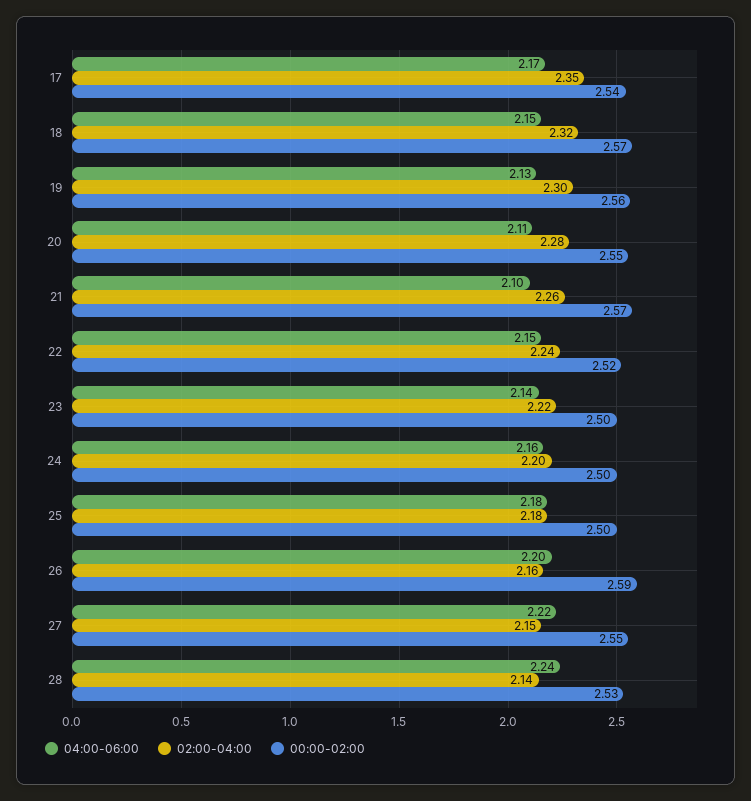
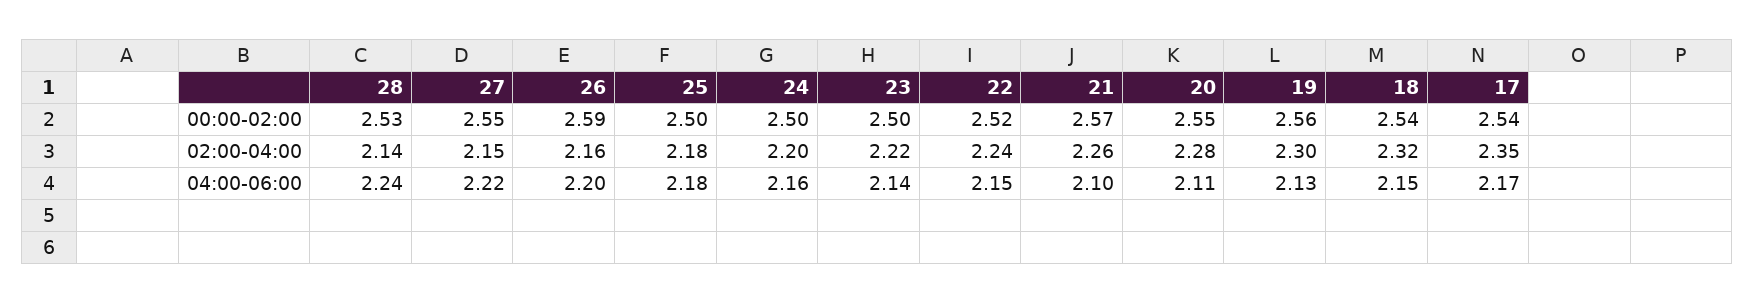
  {
    "04:00-06:00": {
      "17": 2.17,
      "18": 2.15,
      "19": 2.13,
      "20": 2.11,
      "21": 2.1,
      "22": 2.15,
      "23": 2.14,
      "24": 2.16,
      "25": 2.18,
      "26": 2.2,
      "27": 2.22,
      "28": 2.24
    },
    "02:00-04:00": {
      "17": 2.35,
      "18": 2.32,
      "19": 2.3,
      "20": 2.28,
      "21": 2.26,
      "22": 2.24,
      "23": 2.22,
      "24": 2.2,
      "25": 2.18,
      "26": 2.16,
      "27": 2.15,
      "28": 2.14
    },
    "00:00-02:00": {
      "17": 2.54,
-     "18": 2.57,
+     "18": 2.54,
      "19": 2.56,
      "20": 2.55,
      "21": 2.57,
      "22": 2.52,
      "23": 2.5,
      "24": 2.5,
      "25": 2.5,
      "26": 2.59,
      "27": 2.55,
      "28": 2.53
    }
  }

